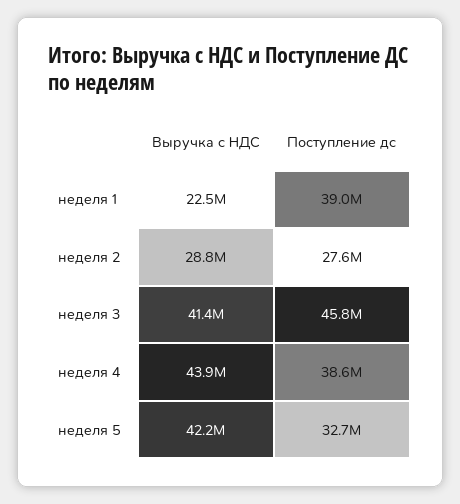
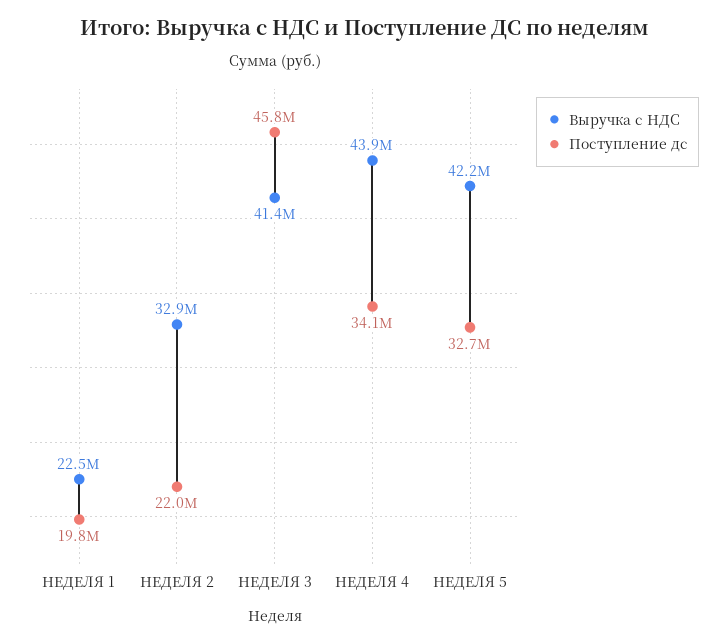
  {
    "Выручка с НДС": {
      "неделя 1": 22500000,
-     "неделя 2": 28800000,
+     "неделя 2": 32900000,
      "неделя 3": 41400000,
      "неделя 4": 43900000,
      "неделя 5": 42200000
    },
    "Поступление дс": {
-     "неделя 1": 39000000,
+     "неделя 1": 19800000,
-     "неделя 2": 27600000,
+     "неделя 2": 22000000,
      "неделя 3": 45800000,
-     "неделя 4": 38600000,
+     "неделя 4": 34100000,
      "неделя 5": 32700000
    }
  }

